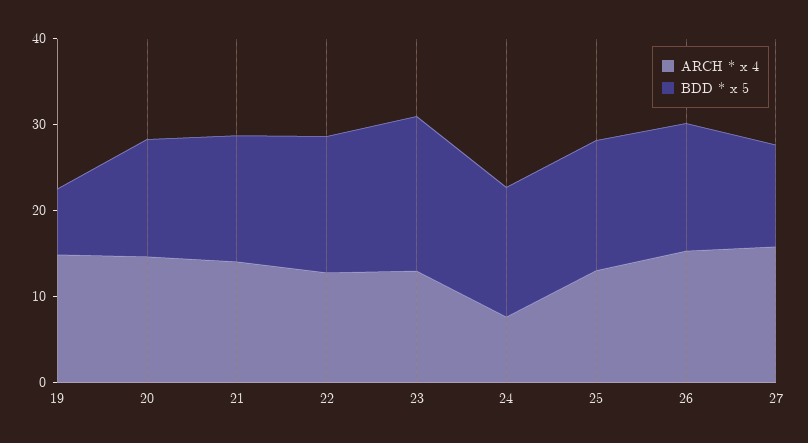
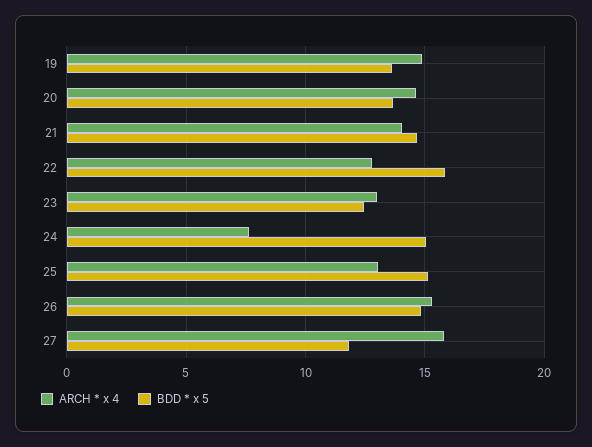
  {
    "ARCH * x 4": {
      "19": 15,
      "20": 14.5,
      "21": 14,
      "22": 13,
      "23": 13,
      "24": 7.5,
      "25": 13,
      "26": 15.5,
      "27": 16
    },
    "BDD * x 5": {
-     "19": 8,
+     "19": 13.5,
      "20": 13.5,
      "21": 14.5,
      "22": 16,
-     "23": 18,
+     "23": 12.5,
      "24": 15,
      "25": 15,
      "26": 15,
      "27": 12
    }
  }

